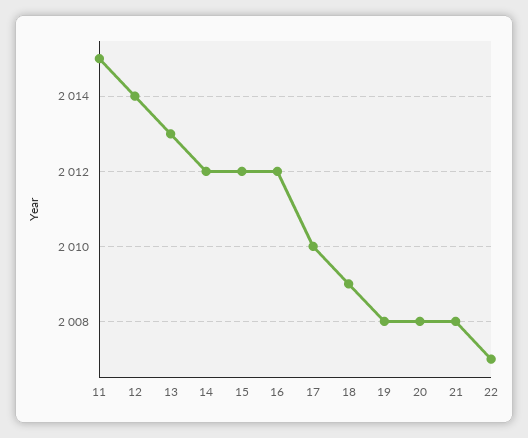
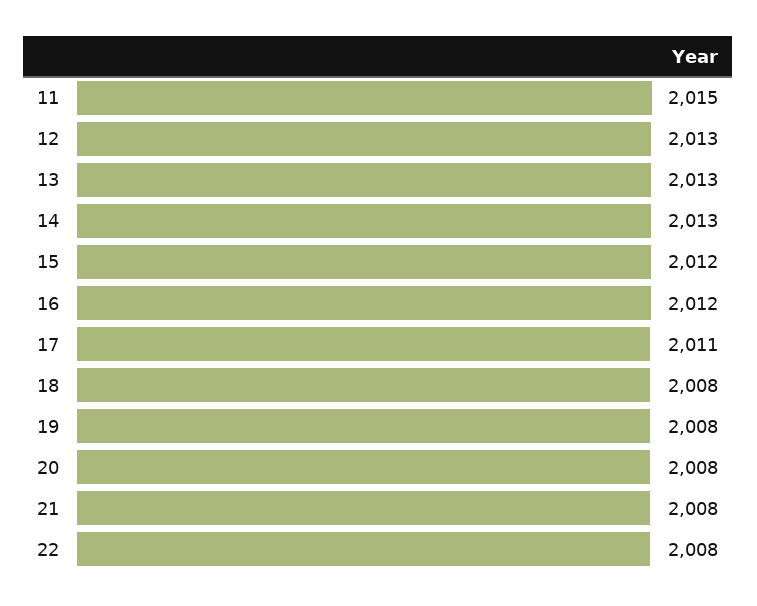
  {
    "11": 2015,
-   "12": 2014,
+   "12": 2013,
    "13": 2013,
-   "14": 2012,
+   "14": 2013,
    "15": 2012,
    "16": 2012,
-   "17": 2010,
+   "17": 2011,
-   "18": 2009,
+   "18": 2008,
    "19": 2008,
    "20": 2008,
    "21": 2008,
-   "22": 2007
+   "22": 2008
  }

